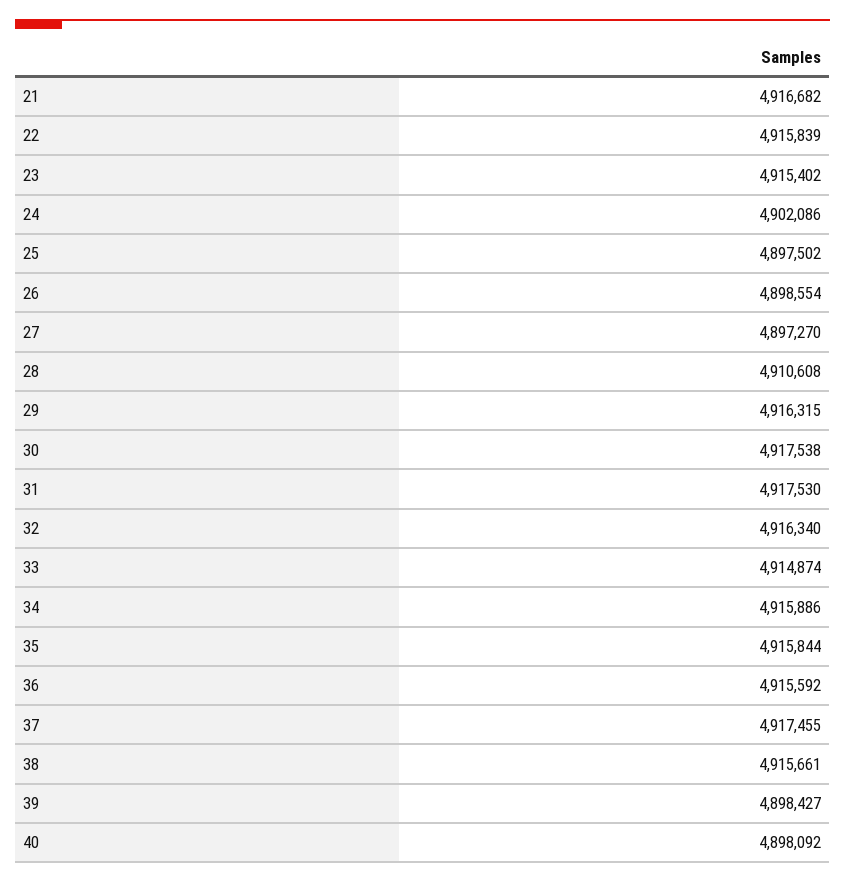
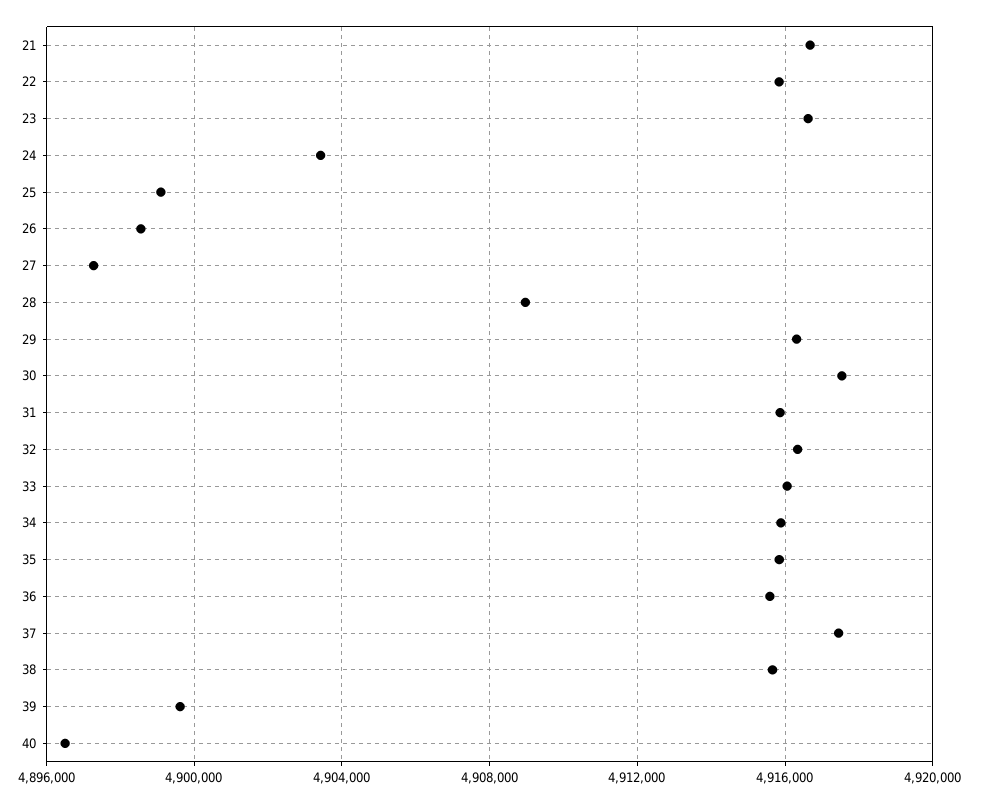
  {
    "21": 4916682,
    "22": 4915839,
-   "23": 4915402,
+   "23": 4916500,
-   "24": 4902086,
+   "24": 4903500,
-   "25": 4897502,
+   "25": 4899000,
    "26": 4898554,
    "27": 4897270,
-   "28": 4910608,
+   "28": 4909000,
    "29": 4916315,
    "30": 4917538,
-   "31": 4917530,
+   "31": 4916000,
    "32": 4916340,
-   "33": 4914874,
+   "33": 4916000,
    "34": 4915886,
    "35": 4915844,
    "36": 4915592,
    "37": 4917455,
    "38": 4915661,
-   "39": 4898427,
+   "39": 4899500,
-   "40": 4898092
+   "40": 4896500
  }

